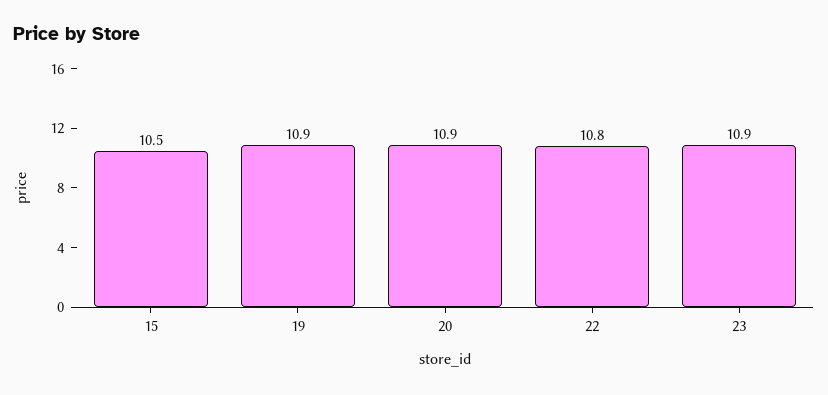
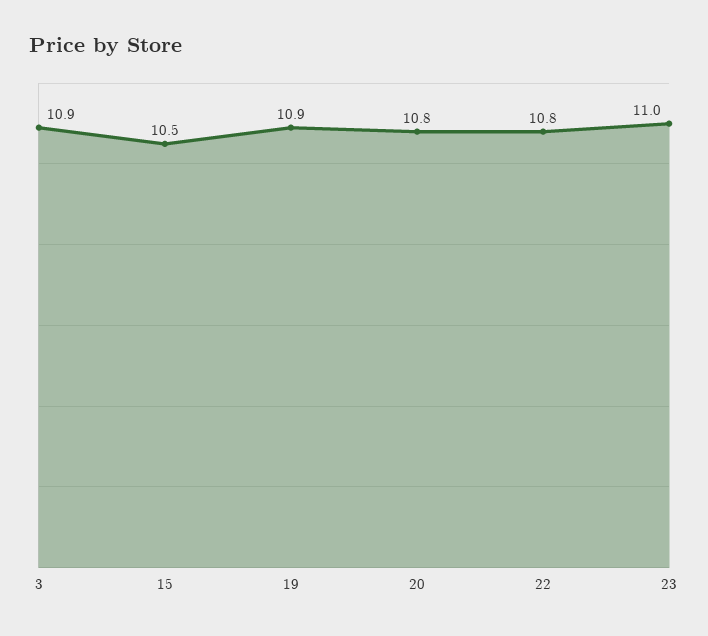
  {
    "15": 10.5,
    "19": 10.9,
-   "20": 10.9,
+   "20": 10.8,
    "22": 10.8,
-   "23": 10.9
+   "23": 11,
+   "3": 10.9
  }

